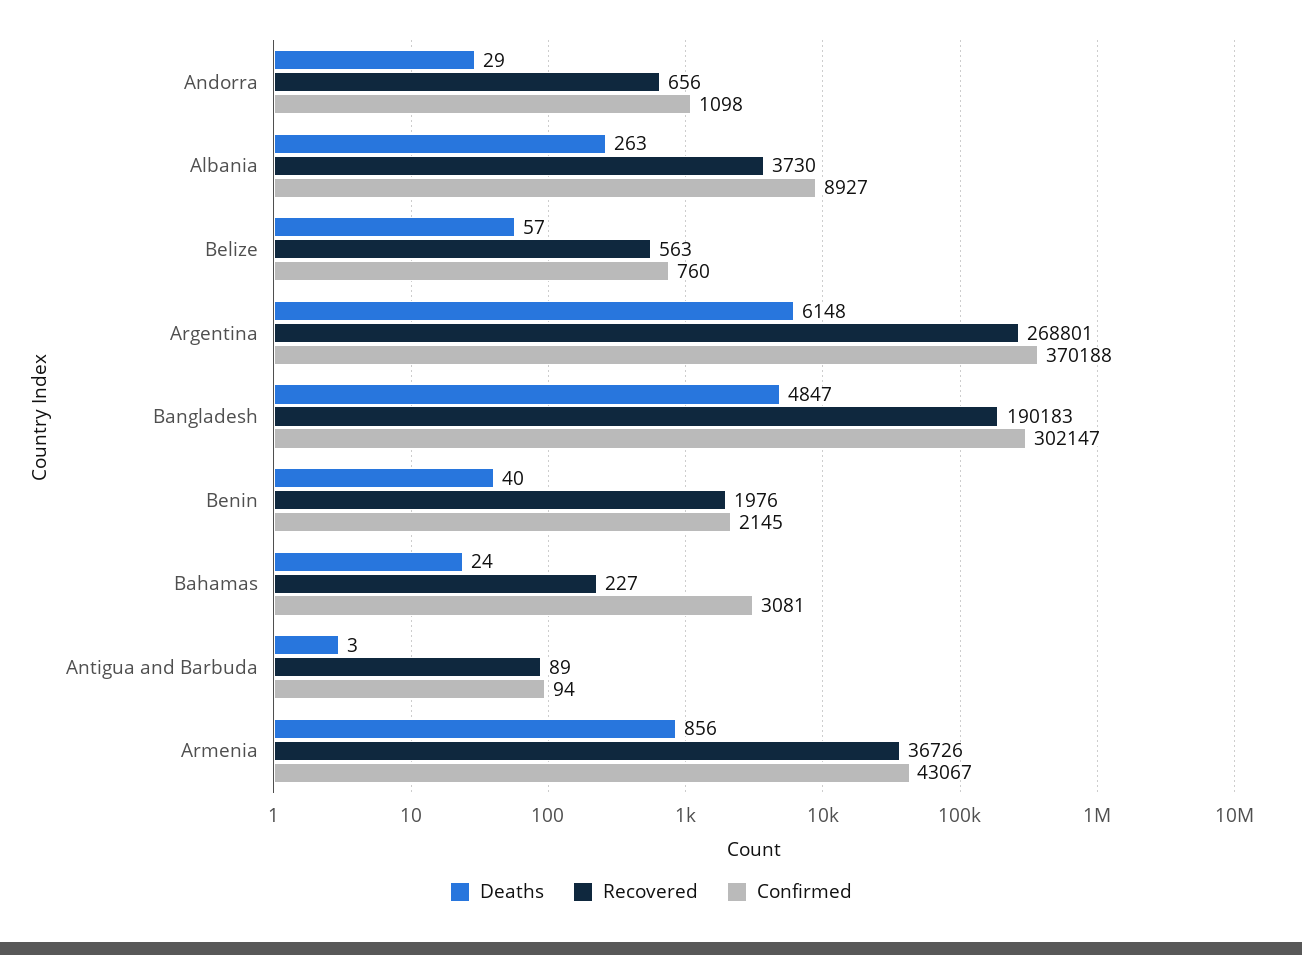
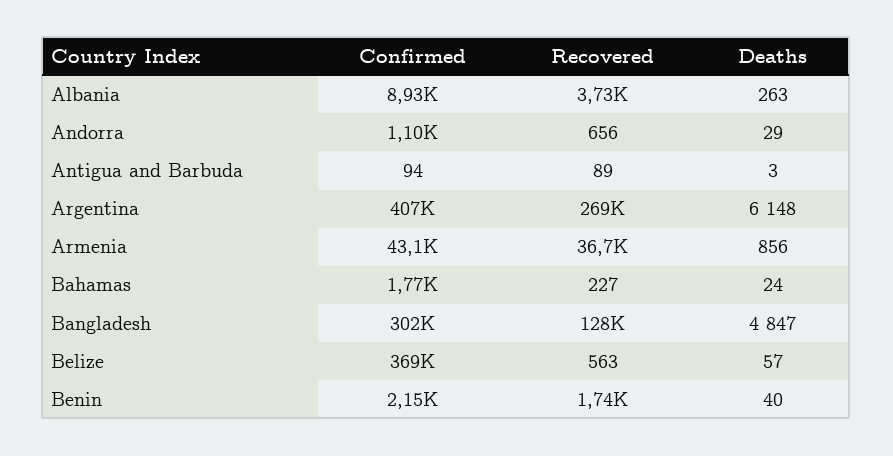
  {
    "Deaths": {
      "Andorra": 29,
      "Albania": 263,
      "Belize": 57,
      "Argentina": 6148,
      "Bangladesh": 4847,
      "Benin": 40,
      "Bahamas": 24,
      "Antigua and Barbuda": 3,
      "Armenia": 856
    },
    "Recovered": {
      "Andorra": 656,
      "Albania": 3730,
      "Belize": 563,
      "Argentina": 268801,
-     "Bangladesh": 190183,
+     "Bangladesh": 128000,
-     "Benin": 1976,
+     "Benin": 1740,
      "Bahamas": 227,
      "Antigua and Barbuda": 89,
      "Armenia": 36726
    },
    "Confirmed": {
      "Andorra": 1098,
      "Albania": 8927,
-     "Belize": 760,
+     "Belize": 369000,
-     "Argentina": 370188,
+     "Argentina": 407000,
      "Bangladesh": 302147,
      "Benin": 2145,
-     "Bahamas": 3081,
+     "Bahamas": 1770,
      "Antigua and Barbuda": 94,
      "Armenia": 43067
    }
  }

